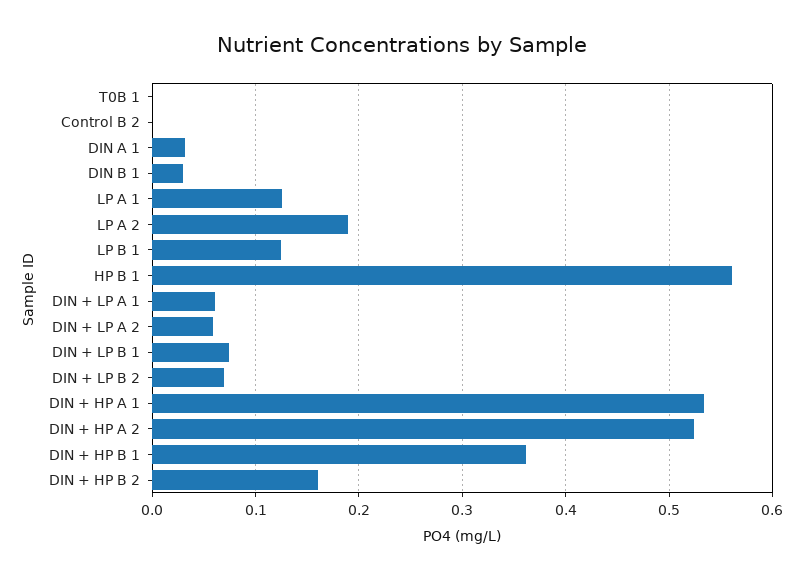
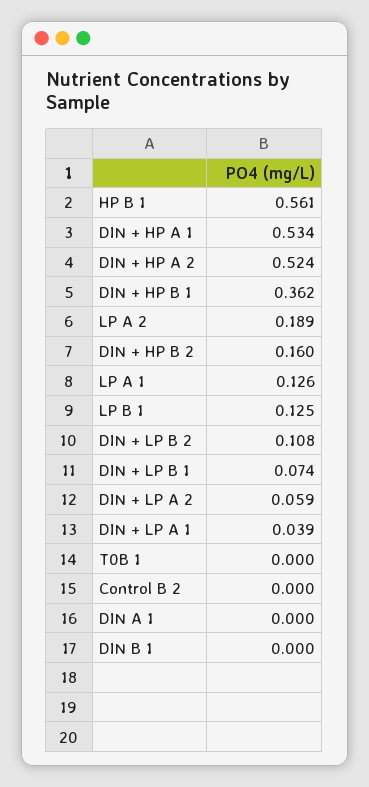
  {
    "T0B 1": 0,
    "Control B 2": 0,
-   "DIN A 1": 0.03,
+   "DIN A 1": 0,
-   "DIN B 1": 0.03,
+   "DIN B 1": 0,
    "LP A 1": 0.126,
    "LP A 2": 0.189,
    "LP B 1": 0.125,
    "HP B 1": 0.561,
-   "DIN + LP A 1": 0.06,
+   "DIN + LP A 1": 0.039,
    "DIN + LP A 2": 0.059,
    "DIN + LP B 1": 0.074,
-   "DIN + LP B 2": 0.07,
+   "DIN + LP B 2": 0.108,
    "DIN + HP A 1": 0.534,
    "DIN + HP A 2": 0.524,
    "DIN + HP B 1": 0.362,
    "DIN + HP B 2": 0.16
  }

